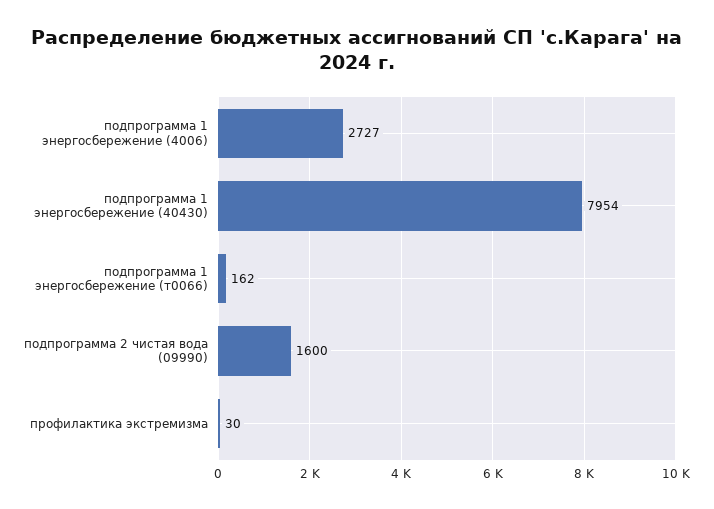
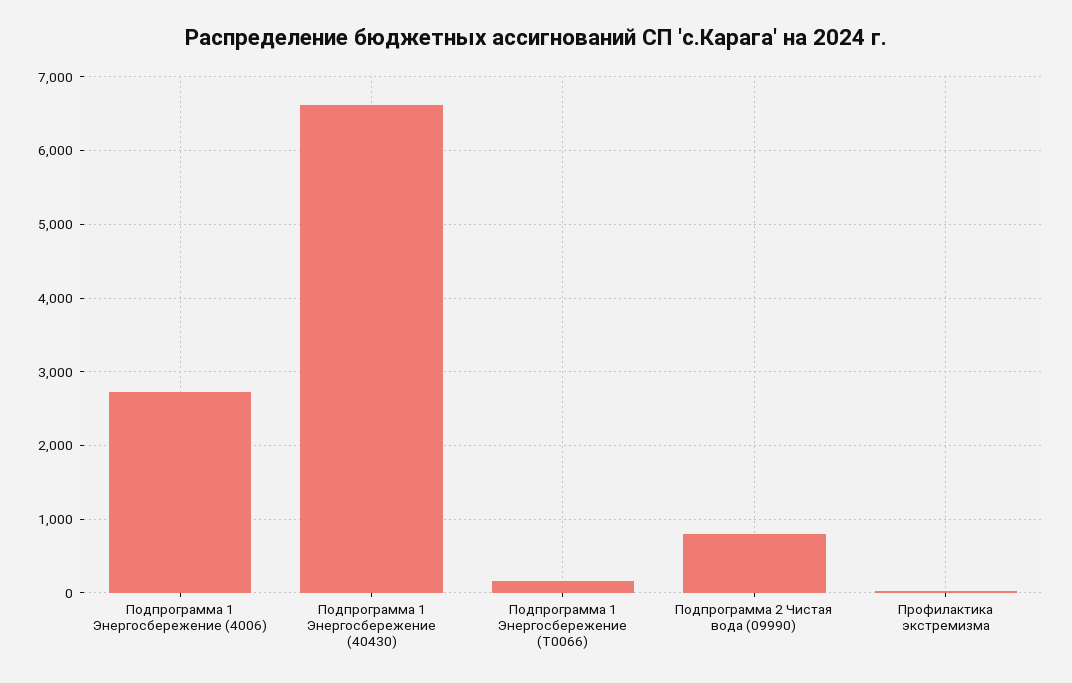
  {
    "подпрограмма 1 энергосбережение (4006)": 2727,
-   "подпрограмма 1 энергосбережение (40430)": 7954,
+   "подпрограмма 1 энергосбережение (40430)": 6600,
    "подпрограмма 1 энергосбережение (т0066)": 162,
-   "подпрограмма 2 чистая вода (09990)": 1600,
+   "подпрограмма 2 чистая вода (09990)": 800,
    "профилактика экстремизма": 30
  }

